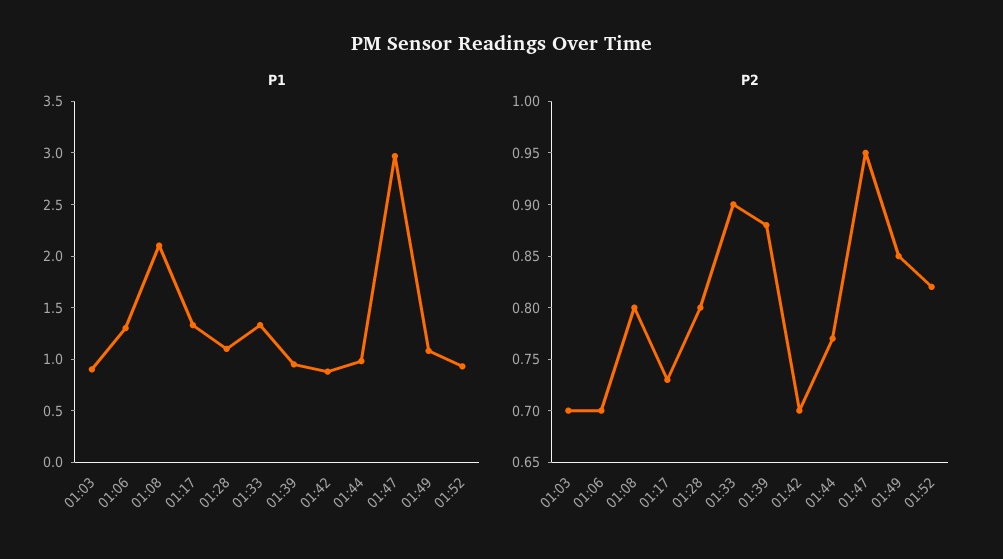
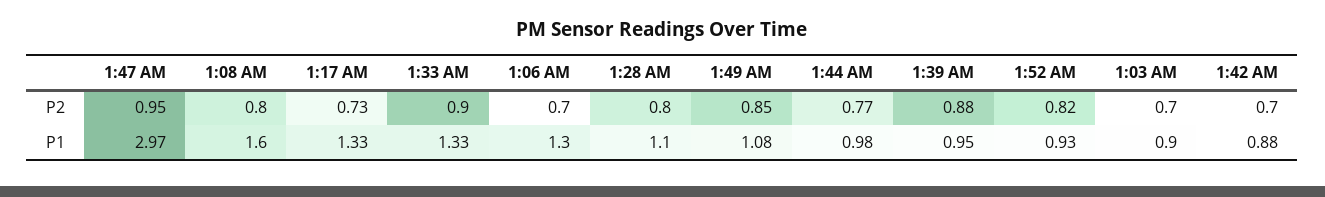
  {
    "P1": {
      "01:03": 0.9,
      "01:06": 1.3,
-     "01:08": 2.1,
+     "01:08": 1.6,
      "01:17": 1.33,
      "01:28": 1.1,
      "01:33": 1.33,
      "01:39": 0.95,
      "01:42": 0.88,
      "01:44": 0.98,
      "01:47": 2.97,
      "01:49": 1.08,
      "01:52": 0.93
    },
    "P2": {
      "01:03": 0.7,
      "01:06": 0.7,
      "01:08": 0.8,
      "01:17": 0.73,
      "01:28": 0.8,
      "01:33": 0.9,
      "01:39": 0.88,
      "01:42": 0.7,
      "01:44": 0.77,
      "01:47": 0.95,
      "01:49": 0.85,
      "01:52": 0.82
    }
  }

